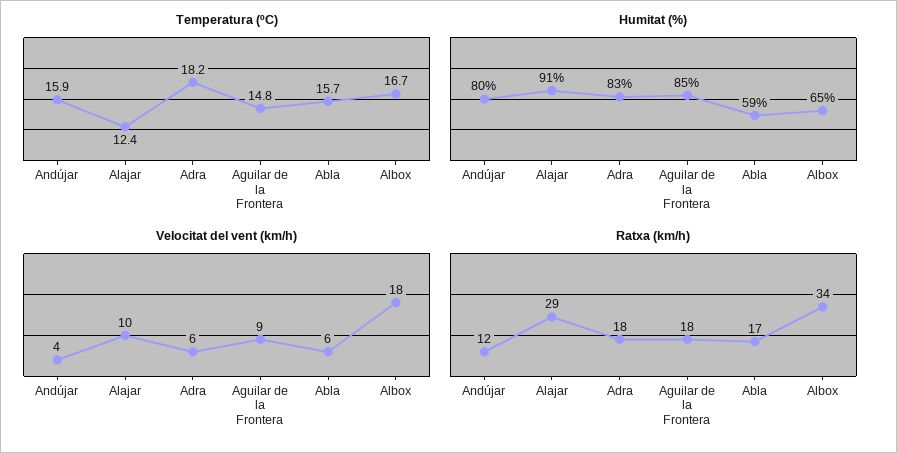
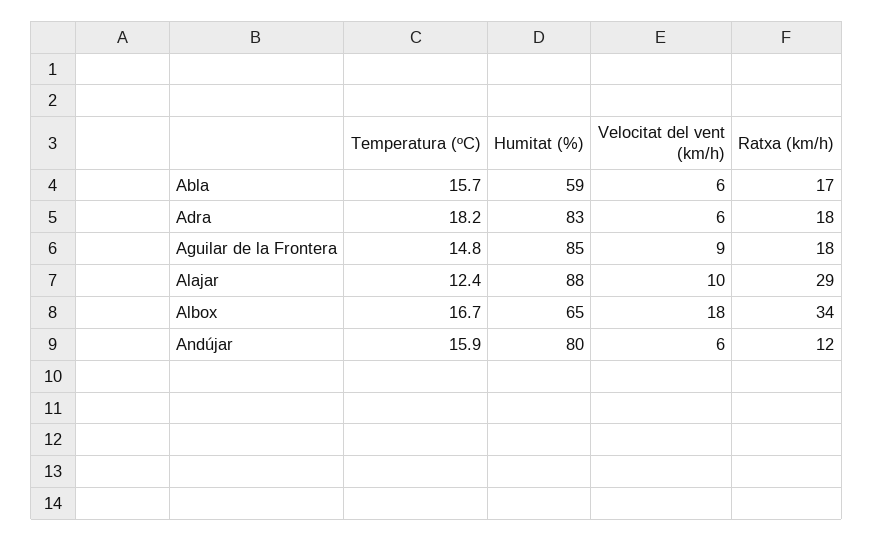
  {
    "Temperatura (ºC)": {
      "Andújar": 15.9,
      "Alajar": 12.4,
      "Adra": 18.2,
      "Aguilar de la Frontera": 14.8,
      "Abla": 15.7,
      "Albox": 16.7
    },
    "Humitat (%)": {
      "Andújar": 80,
-     "Alajar": 91,
+     "Alajar": 88,
      "Adra": 83,
      "Aguilar de la Frontera": 85,
      "Abla": 59,
      "Albox": 65
    },
    "Velocitat del vent (km/h)": {
-     "Andújar": 4,
+     "Andújar": 6,
      "Alajar": 10,
      "Adra": 6,
      "Aguilar de la Frontera": 9,
      "Abla": 6,
      "Albox": 18
    },
    "Ratxa (km/h)": {
      "Andújar": 12,
      "Alajar": 29,
      "Adra": 18,
      "Aguilar de la Frontera": 18,
      "Abla": 17,
      "Albox": 34
    }
  }

